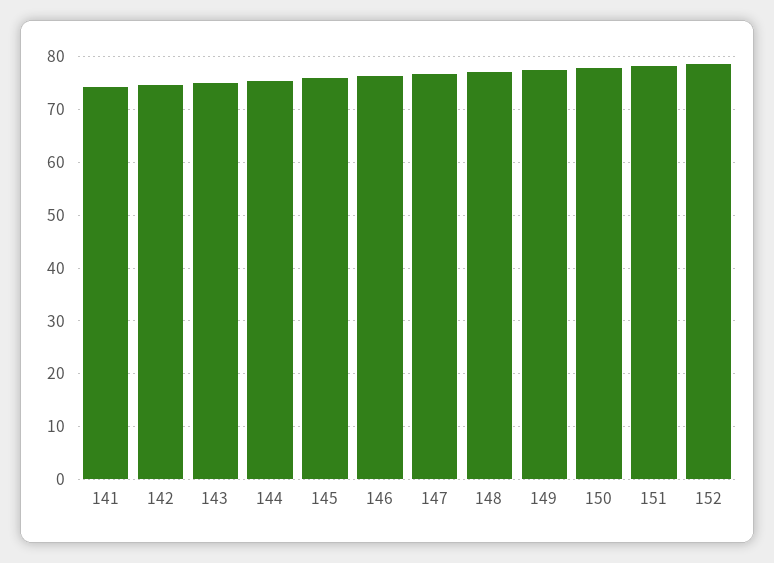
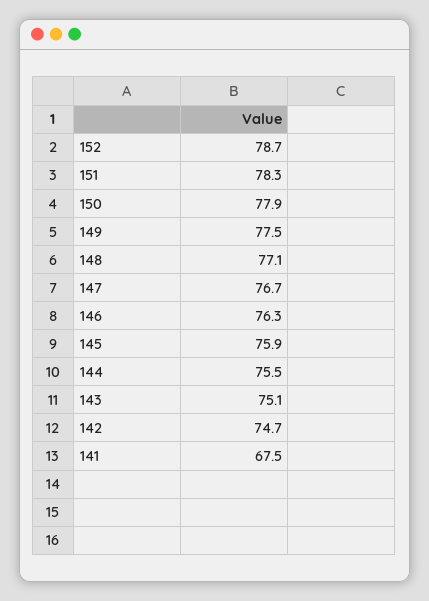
  {
-   "141": 74,
+   "141": 67.5,
    "142": 74.7,
    "143": 75.1,
    "144": 75.5,
    "145": 75.9,
    "146": 76.3,
    "147": 76.7,
    "148": 77.1,
    "149": 77.5,
    "150": 77.9,
    "151": 78.3,
    "152": 78.7
  }

